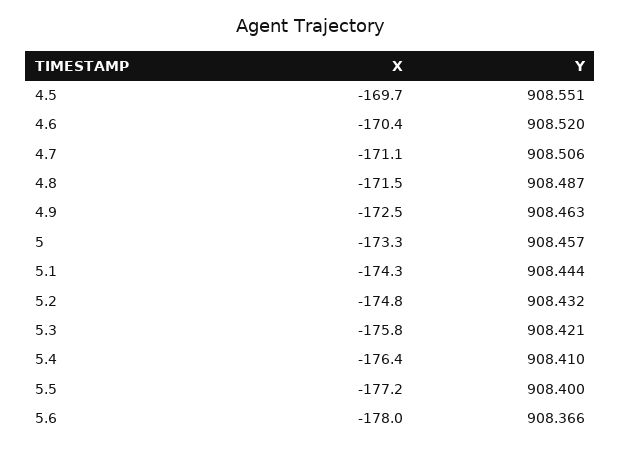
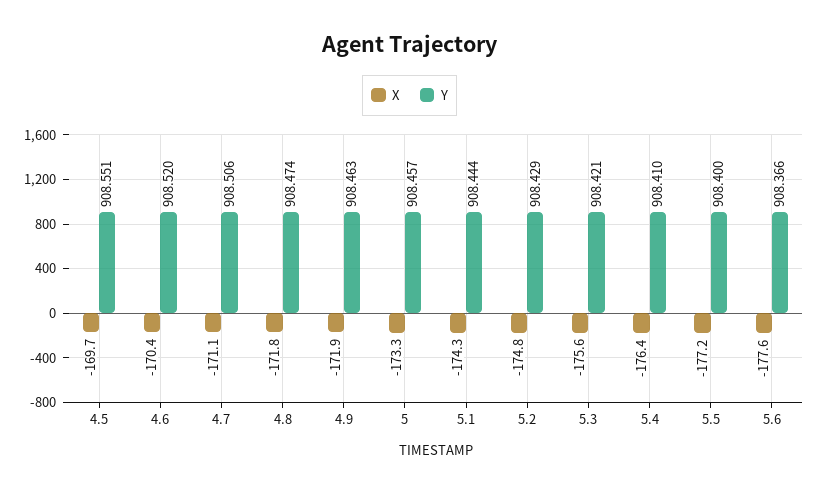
  {
    "X": {
      "4.5": -169.7,
      "4.6": -170.4,
      "4.7": -171.1,
-     "4.8": -171.5,
+     "4.8": -171.8,
-     "4.9": -172.5,
+     "4.9": -171.9,
      "5": -173.3,
      "5.1": -174.3,
      "5.2": -174.8,
-     "5.3": -175.8,
+     "5.3": -175.6,
      "5.4": -176.4,
      "5.5": -177.2,
-     "5.6": -178
+     "5.6": -177.6
    },
    "Y": {
      "4.5": 908.551,
      "4.6": 908.52,
      "4.7": 908.506,
-     "4.8": 908.487,
+     "4.8": 908.474,
      "4.9": 908.463,
      "5": 908.457,
      "5.1": 908.444,
-     "5.2": 908.432,
+     "5.2": 908.429,
      "5.3": 908.421,
      "5.4": 908.41,
      "5.5": 908.4,
      "5.6": 908.366
    }
  }

